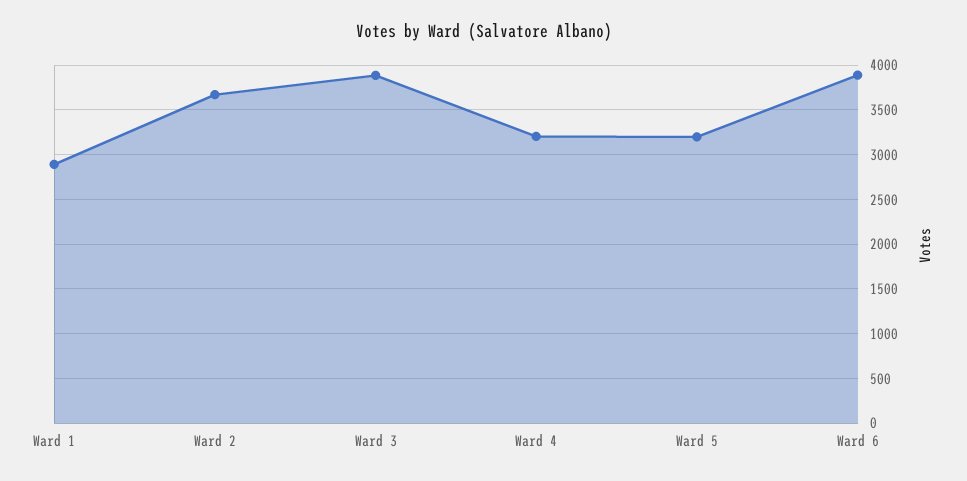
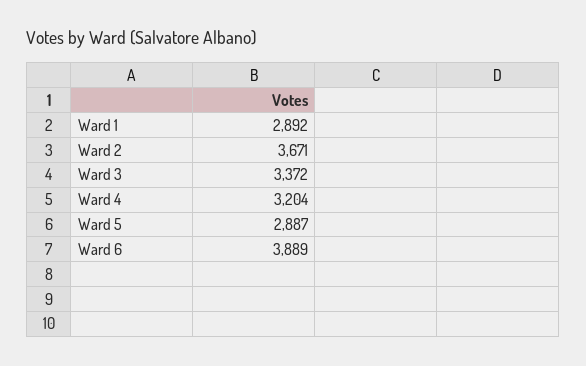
  {
    "Ward 1": 2892,
    "Ward 2": 3671,
-   "Ward 3": 3900,
+   "Ward 3": 3372,
    "Ward 4": 3204,
-   "Ward 5": 3200,
+   "Ward 5": 2887,
    "Ward 6": 3889
  }

